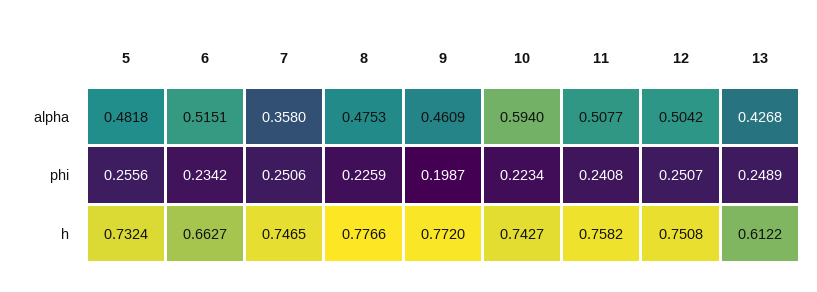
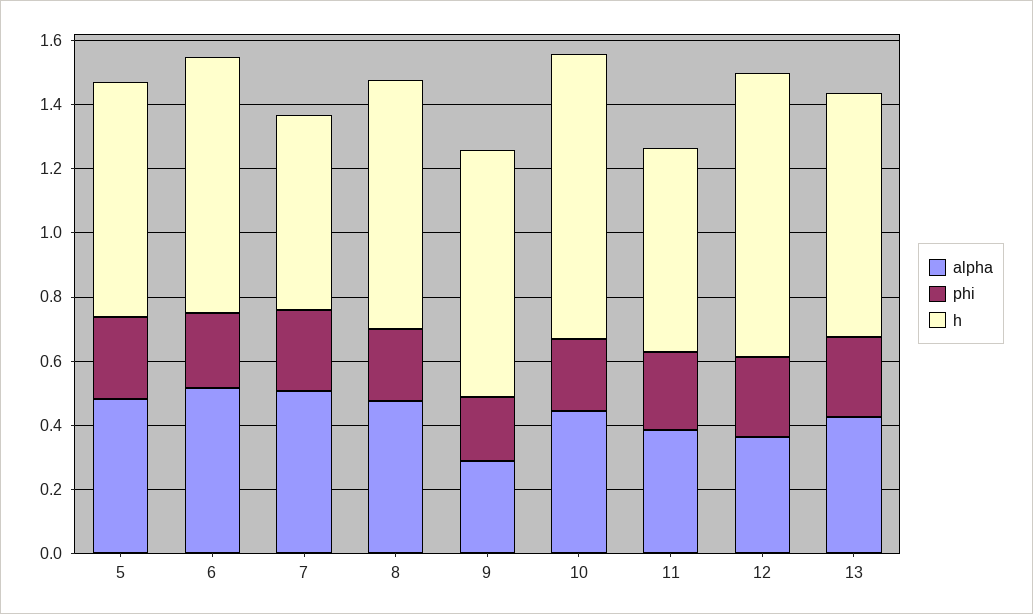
  {
    "alpha": {
      "5": 0.4818,
      "6": 0.5151,
-     "7": 0.358,
+     "7": 0.5,
      "8": 0.4753,
-     "9": 0.4609,
+     "9": 0.3,
-     "10": 0.594,
+     "10": 0.45,
-     "11": 0.5077,
+     "11": 0.4,
-     "12": 0.5042,
+     "12": 0.35,
      "13": 0.4268
    },
    "phi": {
      "5": 0.2556,
      "6": 0.2342,
      "7": 0.2506,
      "8": 0.2259,
      "9": 0.1987,
      "10": 0.2234,
      "11": 0.2408,
      "12": 0.2507,
      "13": 0.2489
    },
    "h": {
      "5": 0.7324,
-     "6": 0.6627,
+     "6": 0.8,
-     "7": 0.7465,
+     "7": 0.6,
      "8": 0.7766,
      "9": 0.772,
-     "10": 0.7427,
+     "10": 0.9,
-     "11": 0.7582,
+     "11": 0.65,
-     "12": 0.7508,
+     "12": 0.9,
-     "13": 0.6122
+     "13": 0.75
    }
  }

